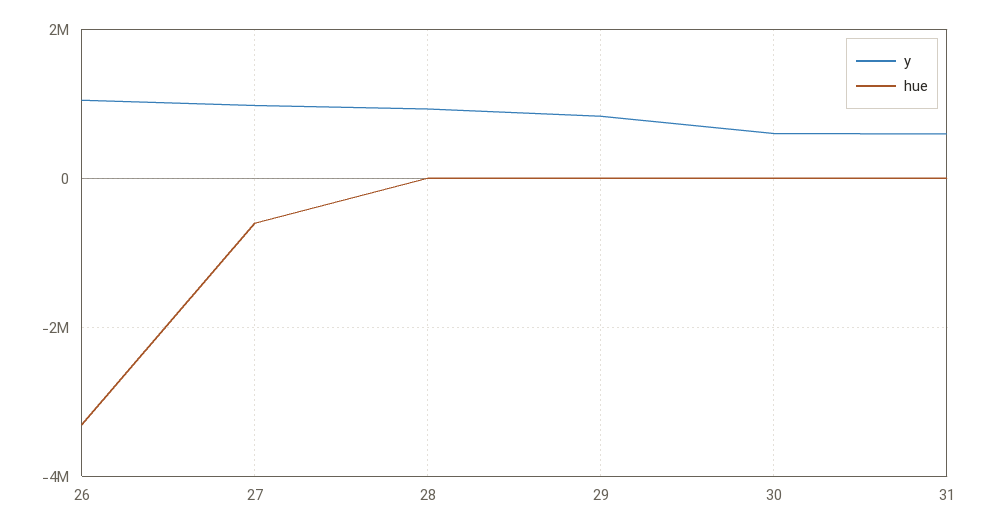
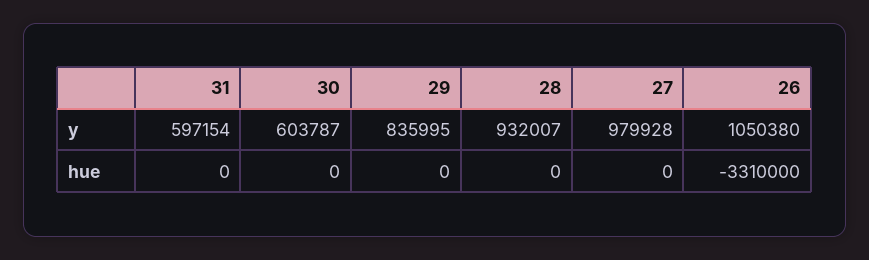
  {
    "y": {
      "26": 1050380,
      "27": 979928,
      "28": 932007,
      "29": 835995,
      "30": 603787,
      "31": 597154
    },
    "hue": {
      "26": -3310000,
-     "27": -600000,
+     "27": 0,
      "28": 0,
      "29": 0,
      "30": 0,
      "31": 0
    }
  }

